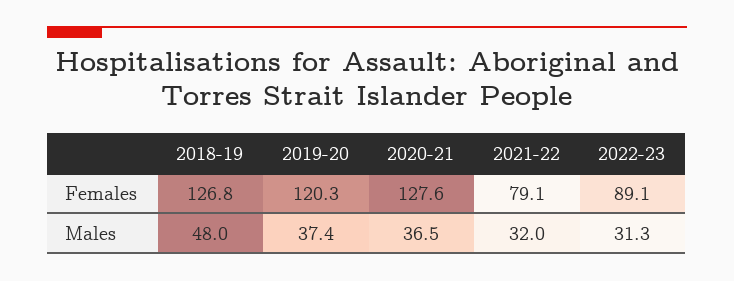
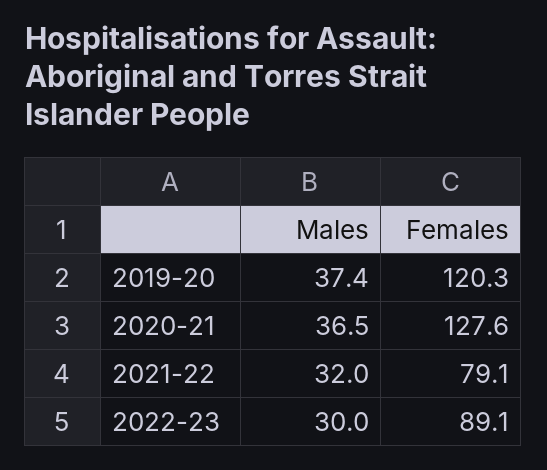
  {
-   "2018-19": {
-     "Females": 126.8,
-     "Males": 48
-   },
    "2019-20": {
      "Females": 120.3,
      "Males": 37.4
    },
    "2020-21": {
      "Females": 127.6,
      "Males": 36.5
    },
    "2021-22": {
      "Females": 79.1,
      "Males": 32
    },
    "2022-23": {
      "Females": 89.1,
-     "Males": 31.3
+     "Males": 30
    }
  }

